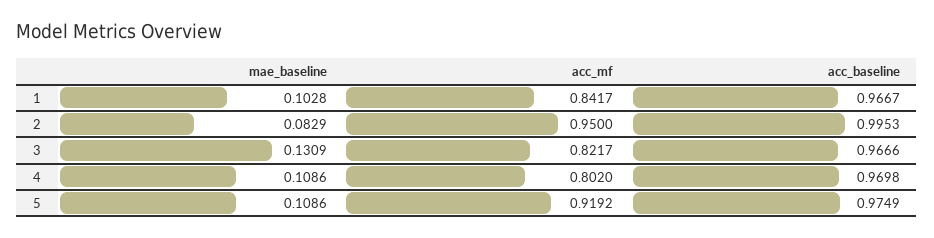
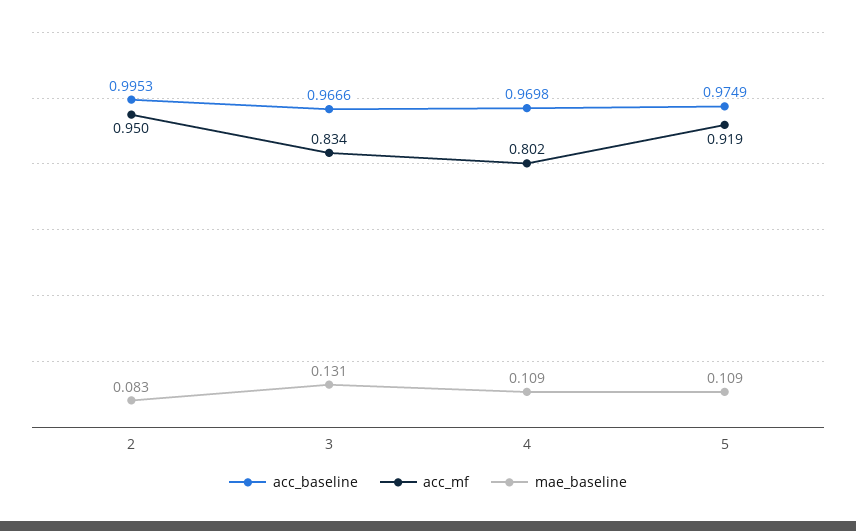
  {
    "mae_baseline": {
-     "1": 0.1028,
      "2": 0.0829,
      "3": 0.1309,
      "4": 0.1086,
      "5": 0.1086
    },
    "acc_mf": {
-     "1": 0.8417,
      "2": 0.95,
-     "3": 0.8217,
+     "3": 0.834,
      "4": 0.802,
      "5": 0.9192
    },
    "acc_baseline": {
-     "1": 0.9667,
      "2": 0.9953,
      "3": 0.9666,
      "4": 0.9698,
      "5": 0.9749
    }
  }

